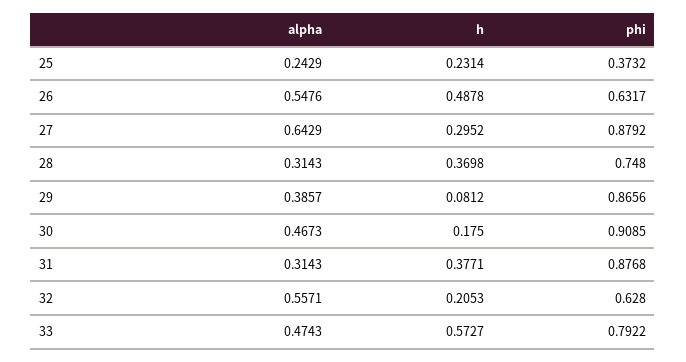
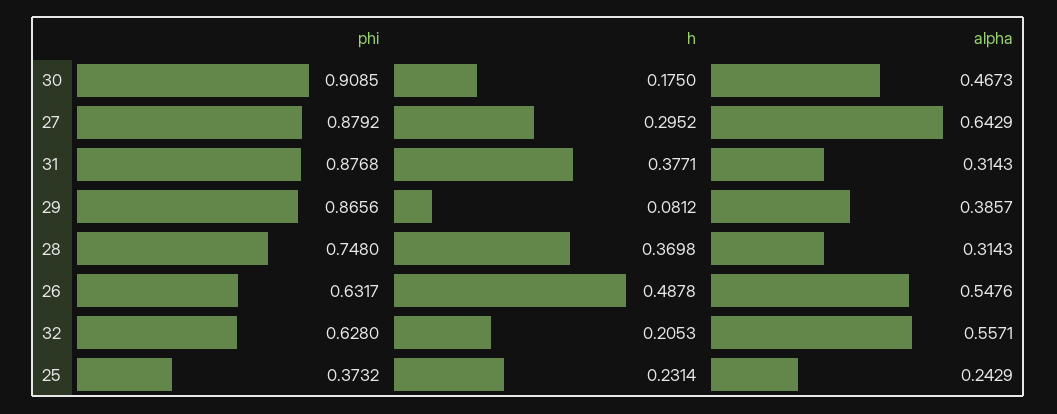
  {
    "alpha": {
      "25": 0.2429,
      "26": 0.5476,
      "27": 0.6429,
      "28": 0.3143,
      "29": 0.3857,
      "30": 0.4673,
      "31": 0.3143,
-     "32": 0.5571,
+     "32": 0.5571
-     "33": 0.4743
    },
    "h": {
      "25": 0.2314,
      "26": 0.4878,
      "27": 0.2952,
      "28": 0.3698,
      "29": 0.0812,
      "30": 0.175,
      "31": 0.3771,
-     "32": 0.2053,
+     "32": 0.2053
-     "33": 0.5727
    },
    "phi": {
      "25": 0.3732,
      "26": 0.6317,
      "27": 0.8792,
      "28": 0.748,
      "29": 0.8656,
      "30": 0.9085,
      "31": 0.8768,
-     "32": 0.628,
+     "32": 0.628
-     "33": 0.7922
    }
  }

